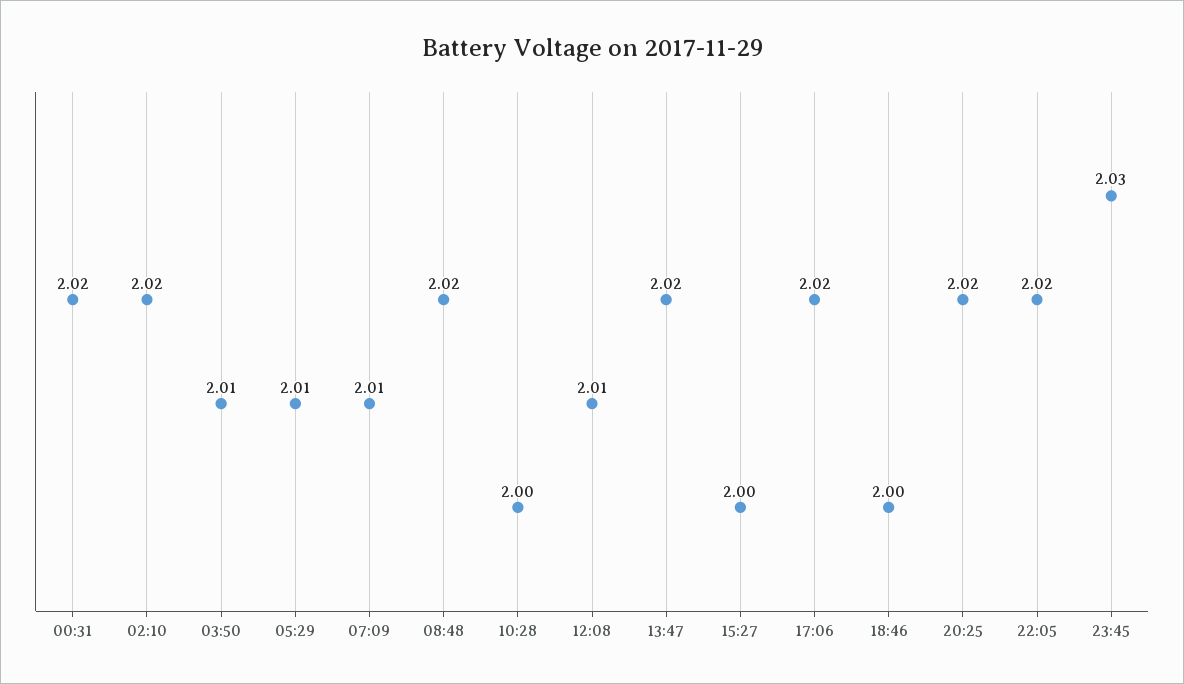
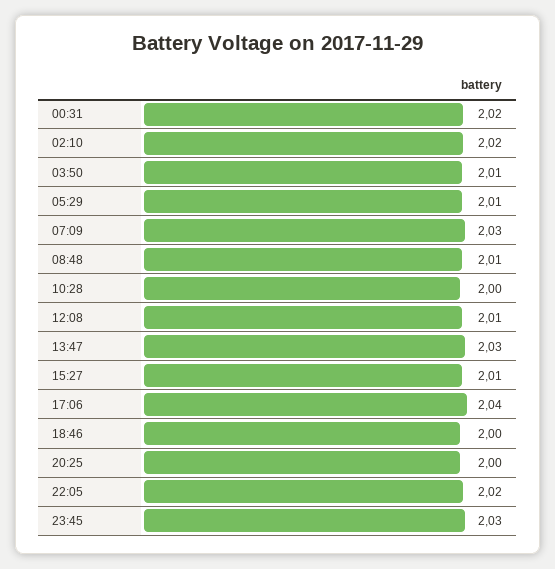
  {
    "00:31": 2.02,
    "02:10": 2.02,
    "03:50": 2.01,
    "05:29": 2.01,
-   "07:09": 2.01,
+   "07:09": 2.03,
-   "08:48": 2.02,
+   "08:48": 2.01,
    "10:28": 2,
    "12:08": 2.01,
-   "13:47": 2.02,
+   "13:47": 2.03,
-   "15:27": 2,
+   "15:27": 2.01,
-   "17:06": 2.02,
+   "17:06": 2.04,
    "18:46": 2,
-   "20:25": 2.02,
+   "20:25": 2,
    "22:05": 2.02,
    "23:45": 2.03
  }

